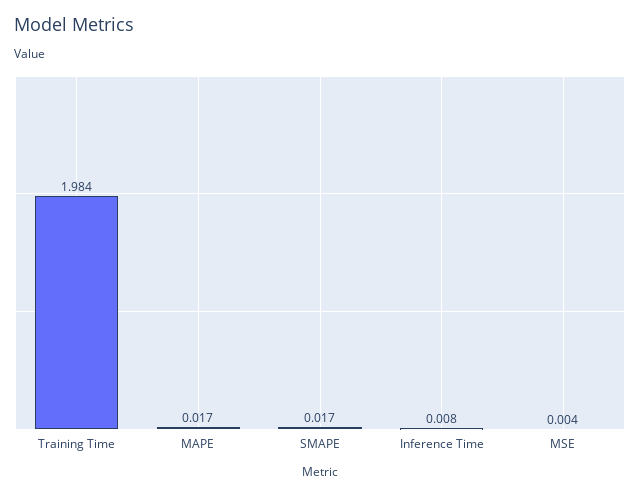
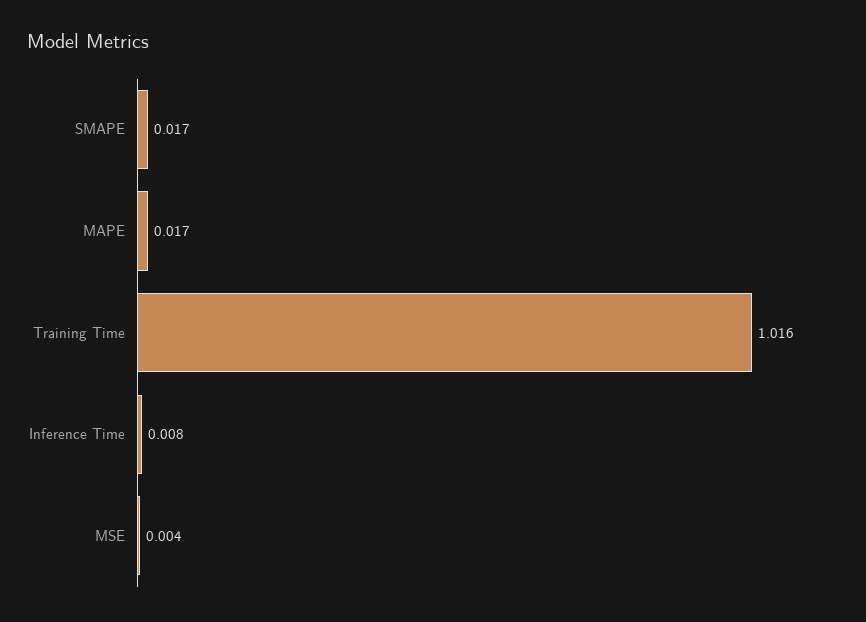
  {
-   "Training Time": 1.984,
+   "Training Time": 1.016,
    "MAPE": 0.017,
    "SMAPE": 0.017,
    "Inference Time": 0.008,
    "MSE": 0.004
  }

